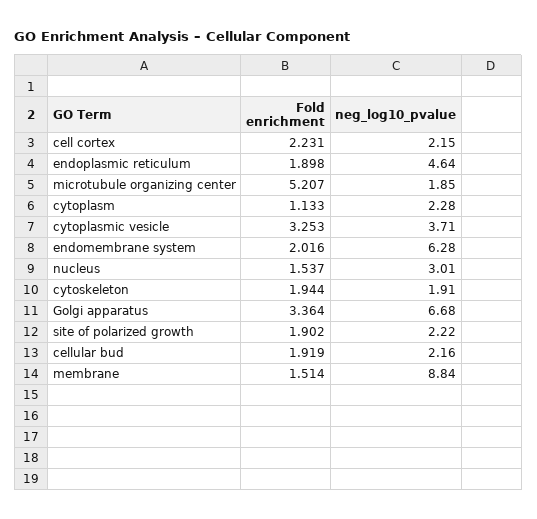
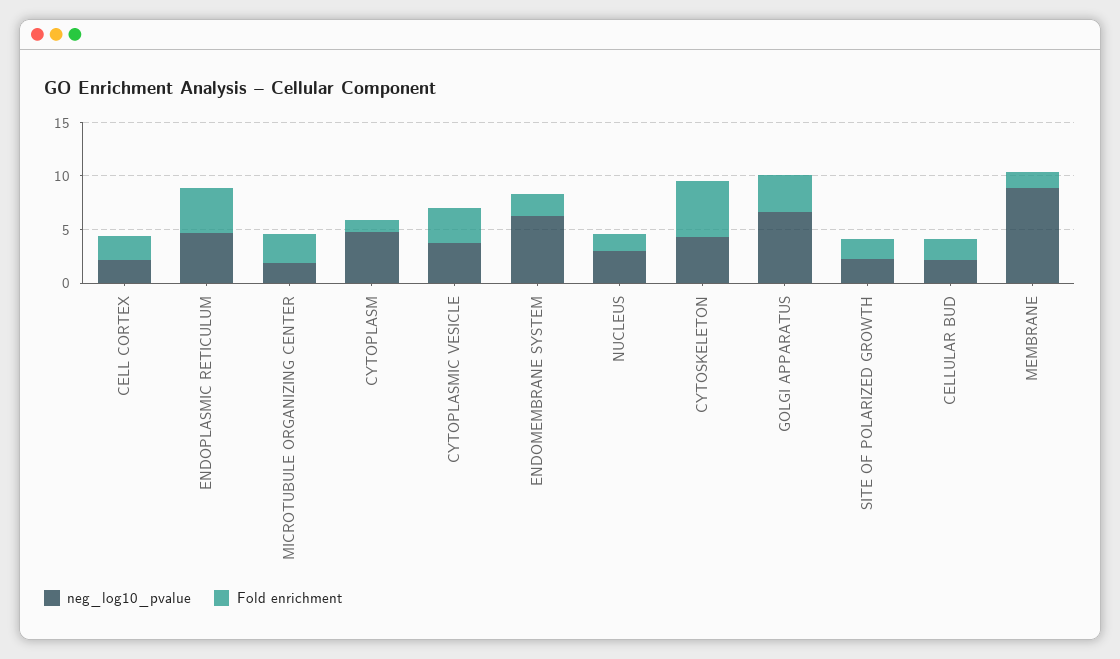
  {
    "Fold enrichment": {
      "cell cortex": 2.231,
-     "endoplasmic reticulum": 1.898,
+     "endoplasmic reticulum": 4,
-     "microtubule organizing center": 5.207,
+     "microtubule organizing center": 3,
      "cytoplasm": 1.133,
      "cytoplasmic vesicle": 3.253,
      "endomembrane system": 2.016,
      "nucleus": 1.537,
-     "cytoskeleton": 1.944,
+     "cytoskeleton": 5,
      "Golgi apparatus": 3.364,
      "site of polarized growth": 1.902,
      "cellular bud": 1.919,
      "membrane": 1.514
    },
    "neg_log10_pvalue": {
      "cell cortex": 2.15,
      "endoplasmic reticulum": 4.64,
      "microtubule organizing center": 1.85,
-     "cytoplasm": 2.28,
+     "cytoplasm": 5,
      "cytoplasmic vesicle": 3.71,
      "endomembrane system": 6.28,
      "nucleus": 3.01,
-     "cytoskeleton": 1.91,
+     "cytoskeleton": 4,
      "Golgi apparatus": 6.68,
      "site of polarized growth": 2.22,
      "cellular bud": 2.16,
      "membrane": 8.84
    }
  }

